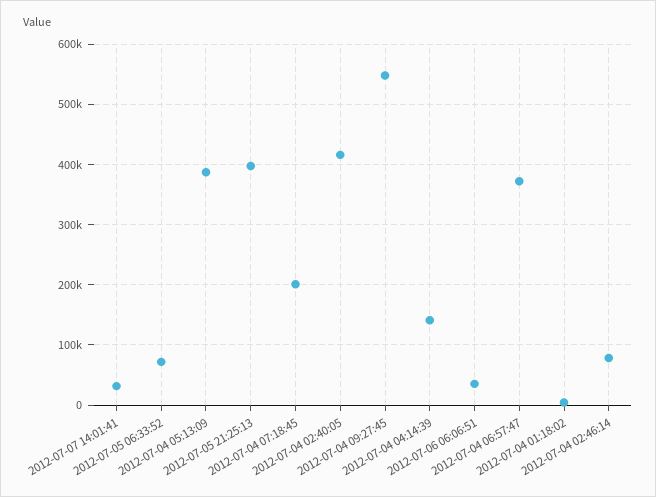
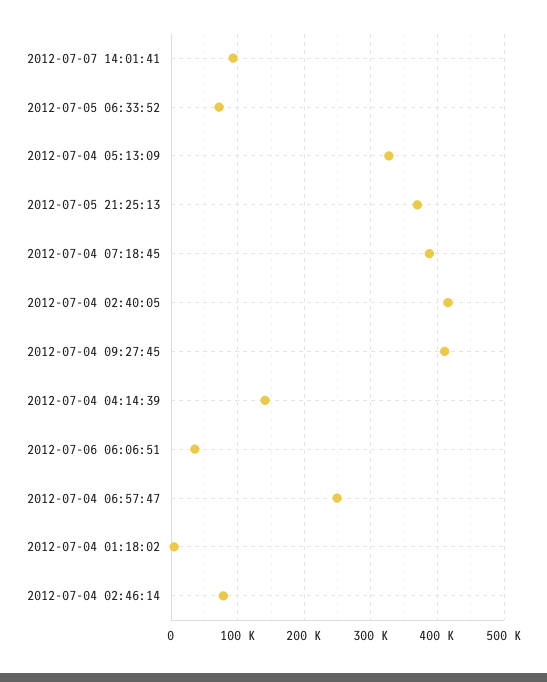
  {
-   "2012-07-07 14:01:41": 30000,
+   "2012-07-07 14:01:41": 90000,
    "2012-07-05 06:33:52": 70000,
-   "2012-07-04 05:13:09": 390000,
+   "2012-07-04 05:13:09": 330000,
-   "2012-07-05 21:25:13": 400000,
+   "2012-07-05 21:25:13": 370000,
-   "2012-07-04 07:18:45": 200000,
+   "2012-07-04 07:18:45": 390000,
    "2012-07-04 02:40:05": 420000,
-   "2012-07-04 09:27:45": 550000,
+   "2012-07-04 09:27:45": 410000,
    "2012-07-04 04:14:39": 140000,
    "2012-07-06 06:06:51": 40000,
-   "2012-07-04 06:57:47": 370000,
+   "2012-07-04 06:57:47": 250000,
    "2012-07-04 01:18:02": 0,
    "2012-07-04 02:46:14": 80000
  }

